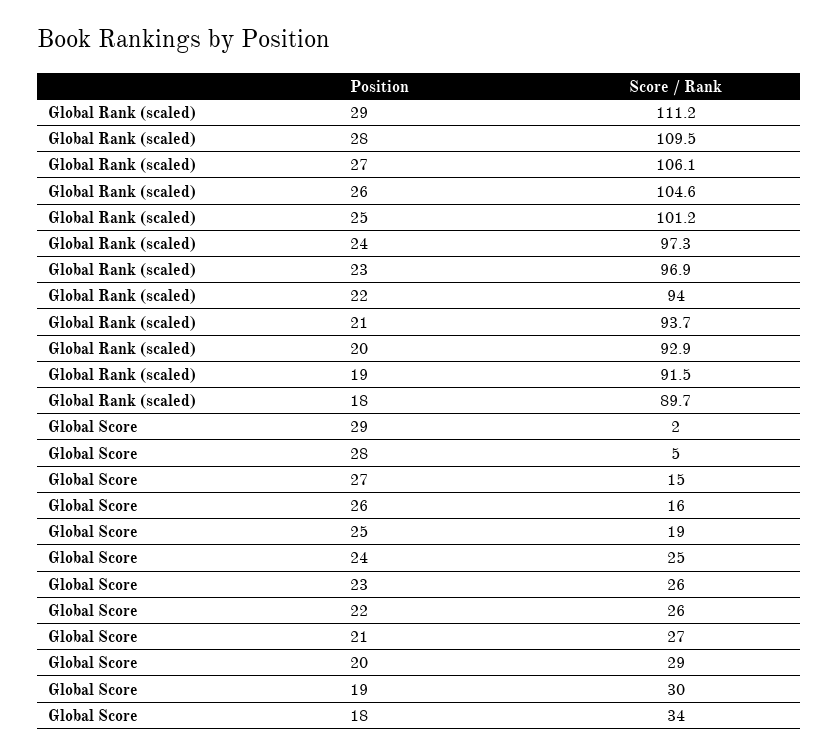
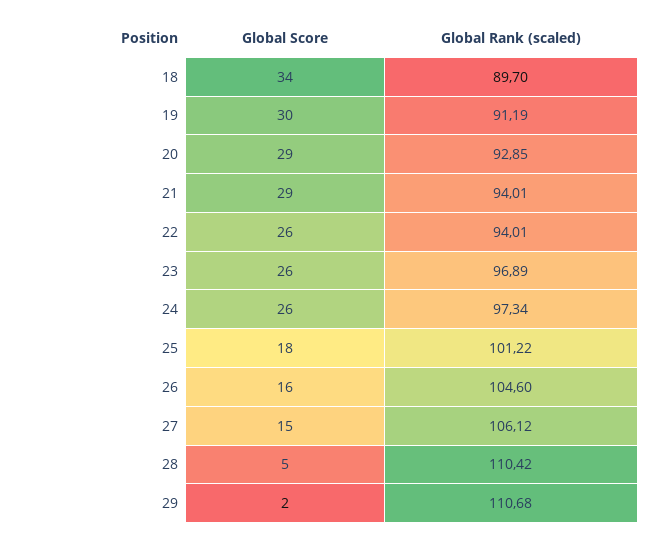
  {
    "Global Rank (scaled)": {
-     "29": 111.2,
+     "29": 110.68,
-     "28": 109.5,
+     "28": 110.42,
      "27": 106.12,
      "26": 104.6,
      "25": 101.22,
      "24": 97.34,
      "23": 96.89,
      "22": 94.01,
-     "21": 93.7,
+     "21": 94.01,
      "20": 92.85,
-     "19": 91.5,
+     "19": 91.19,
      "18": 89.7
    },
    "Global Score": {
      "29": 2,
      "28": 5,
      "27": 15,
      "26": 16,
-     "25": 19,
+     "25": 18,
-     "24": 25,
+     "24": 26,
      "23": 26,
      "22": 26,
-     "21": 27,
+     "21": 29,
      "20": 29,
      "19": 30,
      "18": 34
    }
  }

